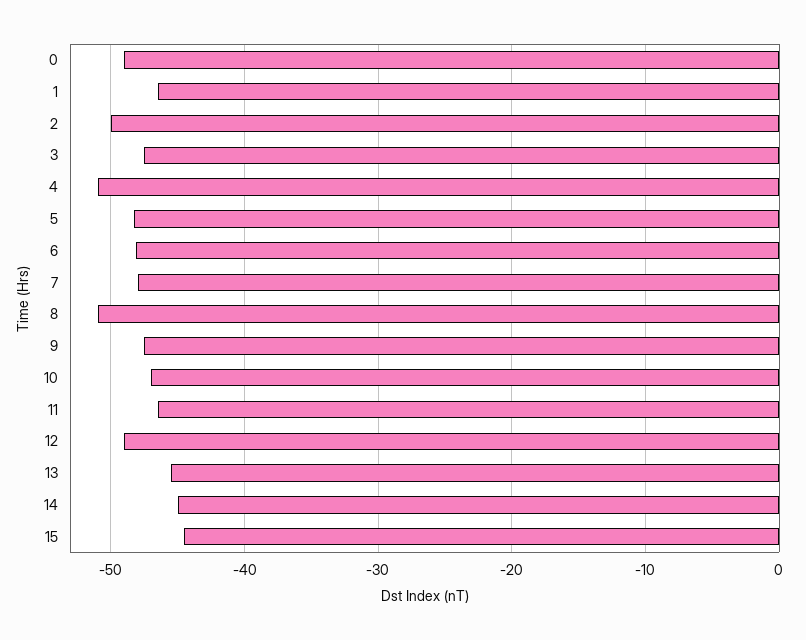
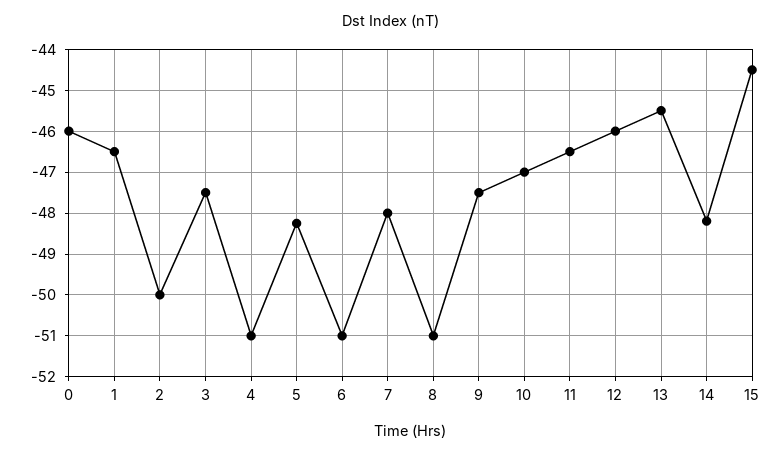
  {
-   "0": -49,
+   "0": -46,
    "1": -46.6,
    "2": -50,
    "3": -47.6,
    "4": -51,
    "5": -48.2,
-   "6": -48,
+   "6": -51,
    "7": -48,
    "8": -51,
    "9": -47.6,
    "10": -47,
    "11": -46.6,
-   "12": -49,
+   "12": -46,
    "13": -45.6,
-   "14": -45,
+   "14": -48.2,
    "15": -44.6
  }

